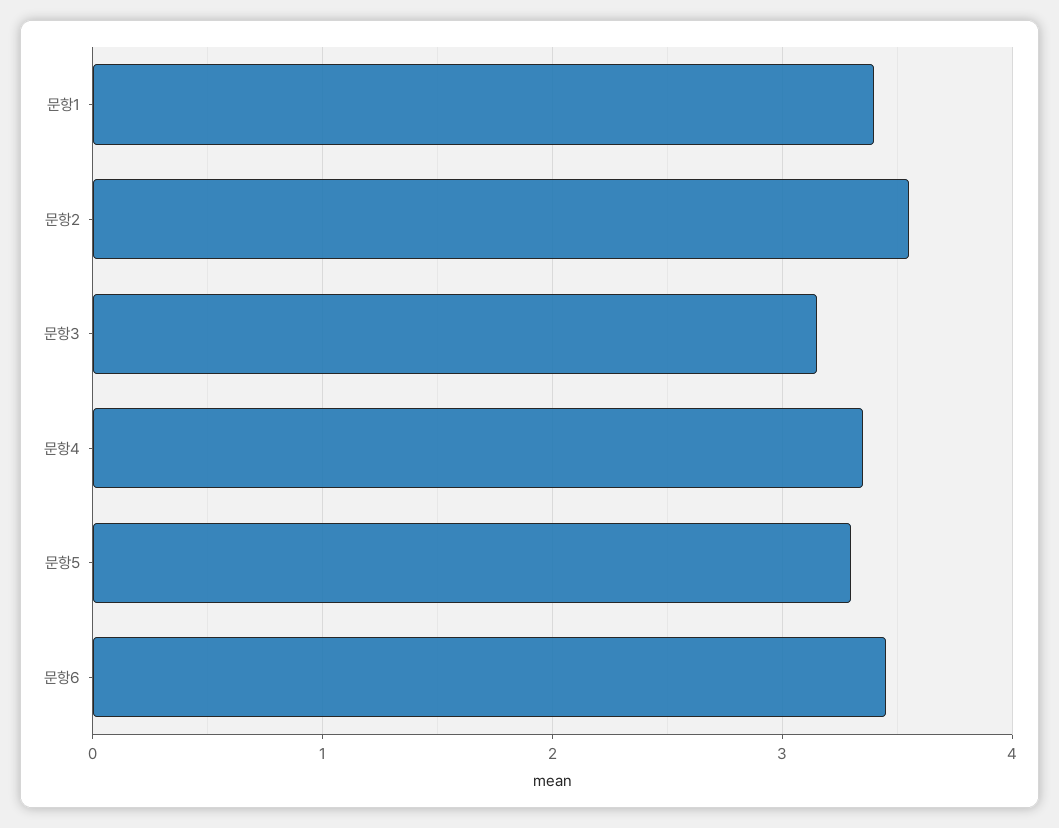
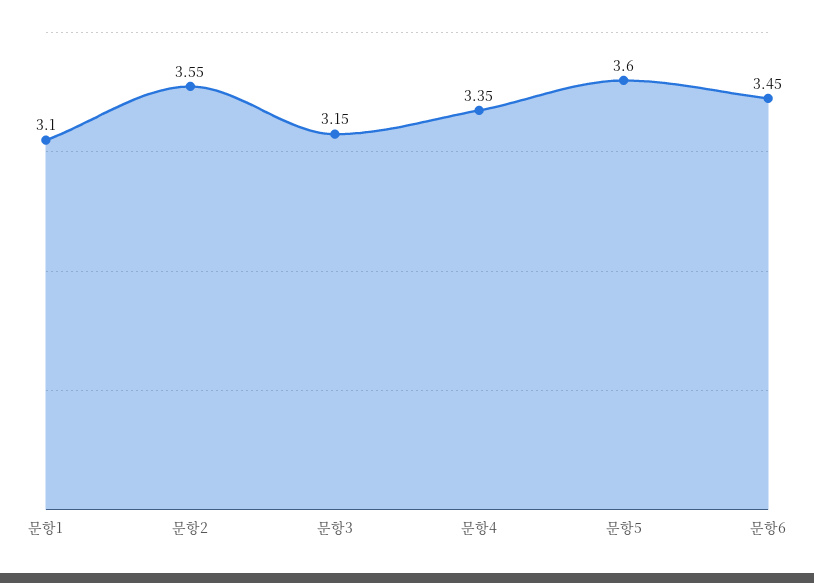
  {
-   "문항1": 3.4,
+   "문항1": 3.1,
    "문항2": 3.55,
    "문항3": 3.15,
    "문항4": 3.35,
-   "문항5": 3.3,
+   "문항5": 3.6,
    "문항6": 3.45
  }

